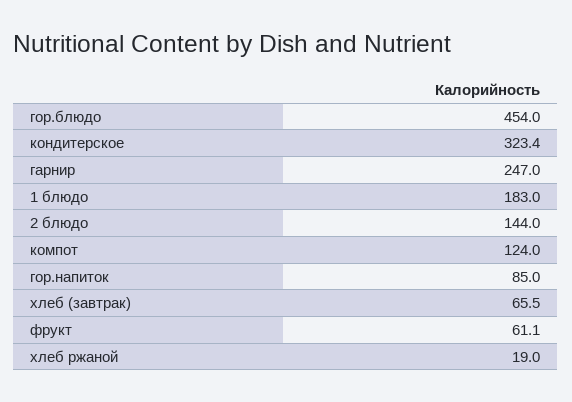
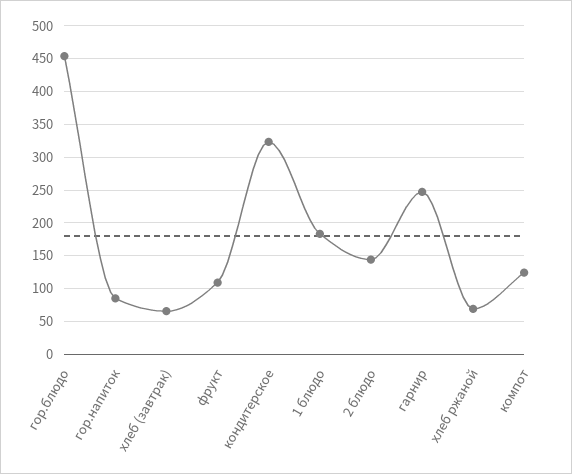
  {
    "гор.блюдо": 454,
    "кондитерское": 323.4,
    "гарнир": 247,
    "1 блюдо": 183,
    "2 блюдо": 144,
    "компот": 124,
    "гор.напиток": 85,
    "хлеб (завтрак)": 65.5,
-   "фрукт": 61.1,
+   "фрукт": 110,
-   "хлеб ржаной": 19
+   "хлеб ржаной": 70
  }

